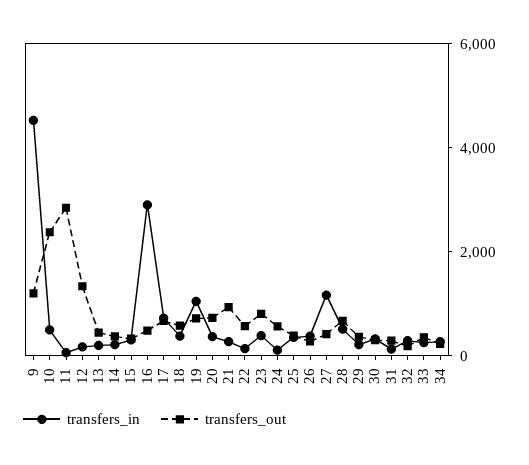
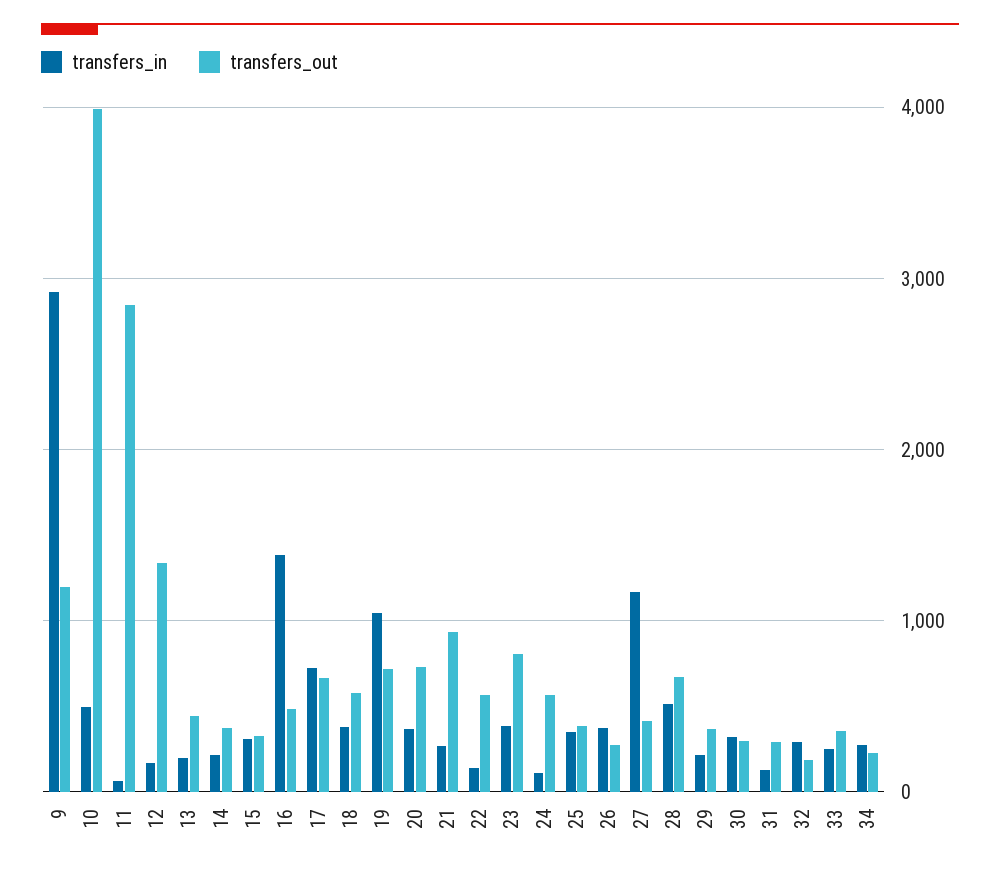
  {
    "transfers_in": {
-     "9": 4500,
+     "9": 2900,
      "10": 500,
      "11": 100,
      "12": 200,
      "13": 200,
      "14": 200,
      "15": 300,
-     "16": 3000,
+     "16": 1400,
      "17": 700,
      "18": 400,
      "19": 1000,
      "20": 400,
      "21": 300,
      "22": 100,
      "23": 400,
      "24": 100,
      "25": 400,
      "26": 400,
      "27": 1200,
      "28": 500,
      "29": 200,
      "30": 300,
      "31": 100,
      "32": 300,
      "33": 300,
      "34": 300
    },
    "transfers_out": {
      "9": 1200,
-     "10": 2500,
+     "10": 4000,
      "11": 2800,
      "12": 1300,
      "13": 400,
      "14": 400,
      "15": 300,
      "16": 500,
      "17": 700,
      "18": 600,
      "19": 700,
      "20": 700,
      "21": 900,
      "22": 600,
      "23": 800,
      "24": 600,
      "25": 400,
      "26": 300,
      "27": 400,
      "28": 700,
      "29": 400,
      "30": 300,
      "31": 300,
      "32": 200,
      "33": 400,
      "34": 200
    }
  }

